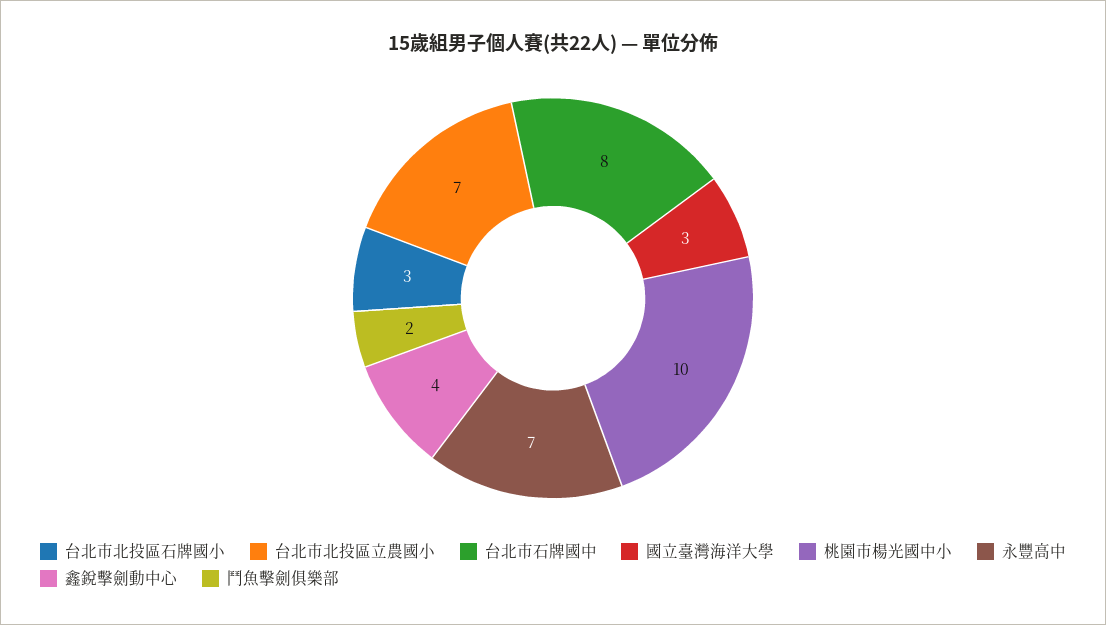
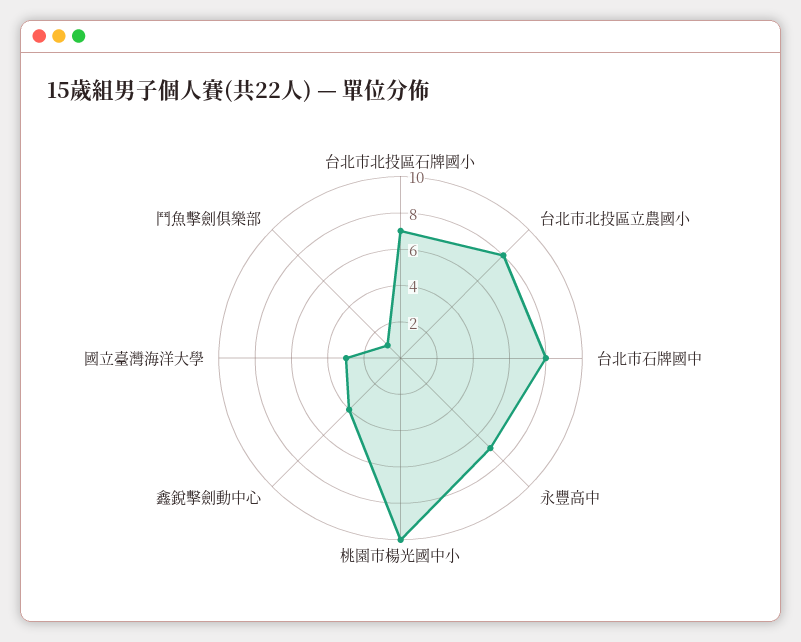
  {
-   "台北市北投區石牌國小": 3,
+   "台北市北投區石牌國小": 7,
-   "台北市北投區立農國小": 7,
+   "台北市北投區立農國小": 8,
    "台北市石牌國中": 8,
    "國立臺灣海洋大學": 3,
    "桃園市楊光國中小": 10,
    "永豐高中": 7,
    "鑫銳擊劍動中心": 4,
-   "鬥魚擊劍俱樂部": 2
+   "鬥魚擊劍俱樂部": 1
  }

